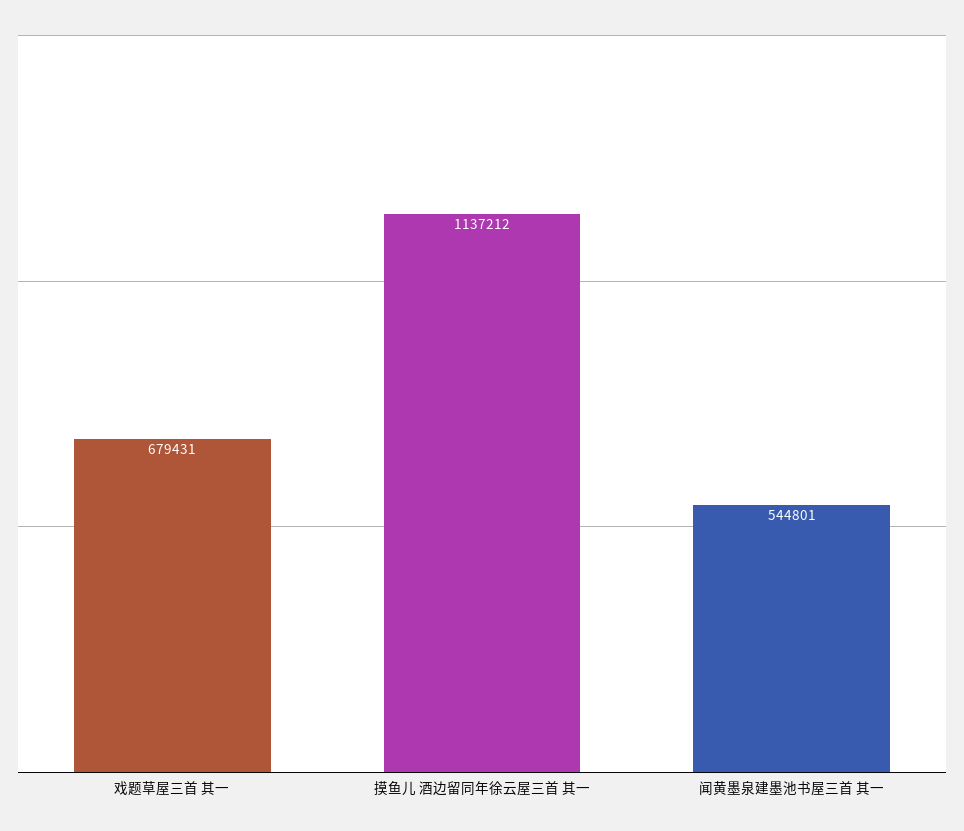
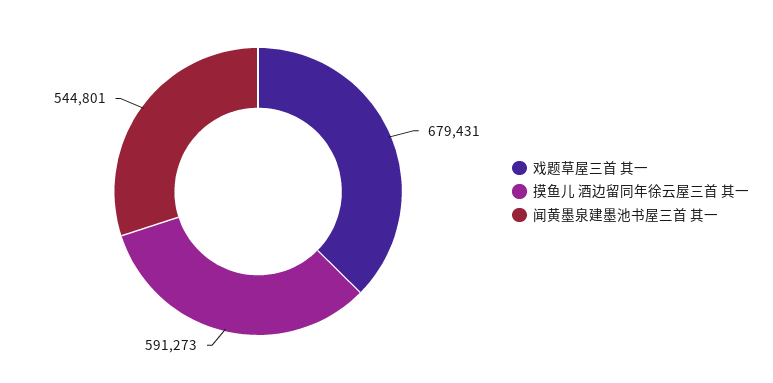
  {
    "戏题草屋三首 其一": 679431,
-   "摸鱼儿 酒边留同年徐云屋三首 其一": 1137212,
+   "摸鱼儿 酒边留同年徐云屋三首 其一": 591273,
    "闻黄墨泉建墨池书屋三首 其一": 544801
  }

